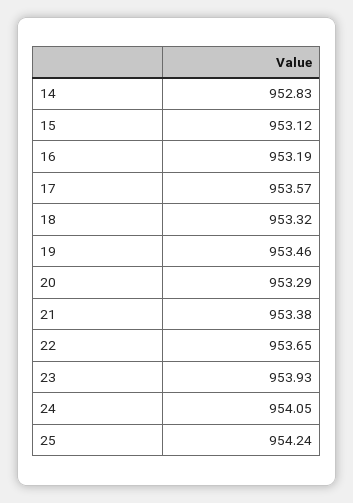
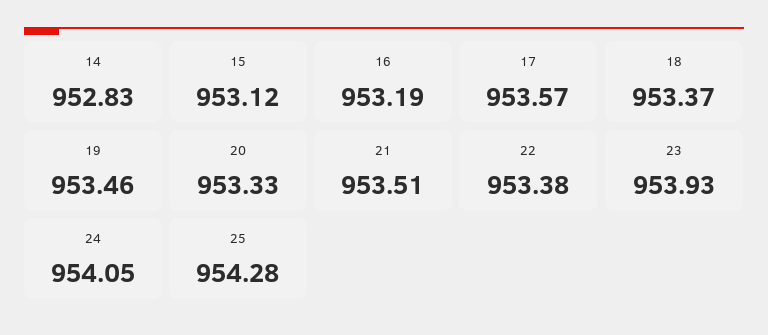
  {
    "14": 952.83,
    "15": 953.12,
    "16": 953.19,
    "17": 953.57,
-   "18": 953.32,
+   "18": 953.37,
    "19": 953.46,
-   "20": 953.29,
+   "20": 953.33,
-   "21": 953.38,
+   "21": 953.51,
-   "22": 953.65,
+   "22": 953.38,
    "23": 953.93,
    "24": 954.05,
-   "25": 954.24
+   "25": 954.28
  }

